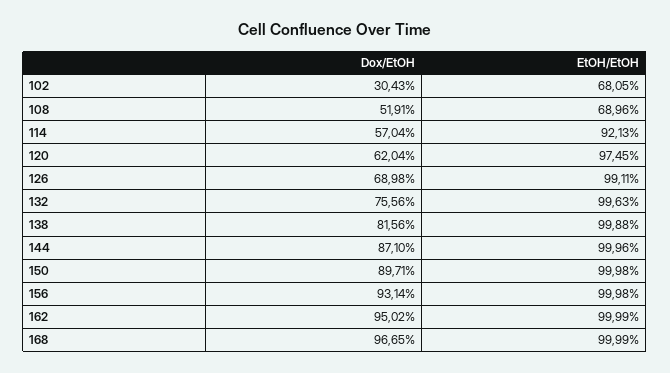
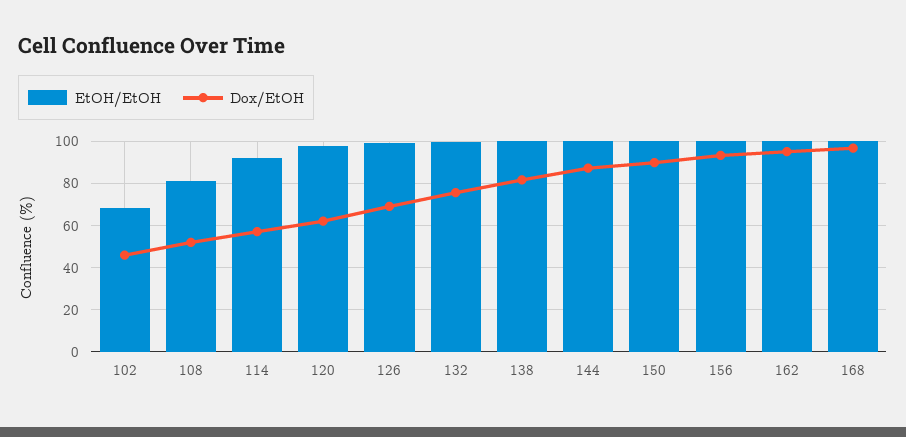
  {
    "Dox/EtOH": {
-     "102": 30.43,
+     "102": 45,
      "108": 51.91,
      "114": 57.04,
      "120": 62.04,
      "126": 68.98,
      "132": 75.56,
      "138": 81.56,
      "144": 87.1,
      "150": 89.71,
      "156": 93.14,
      "162": 95.02,
      "168": 96.65
    },
    "EtOH/EtOH": {
      "102": 68.05,
-     "108": 68.96,
+     "108": 80,
      "114": 92.13,
      "120": 97.45,
      "126": 99.11,
      "132": 99.63,
      "138": 99.88,
      "144": 99.96,
      "150": 99.98,
      "156": 99.98,
      "162": 99.99,
      "168": 99.99
    }
  }

